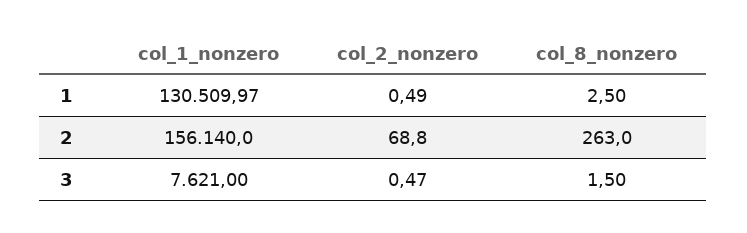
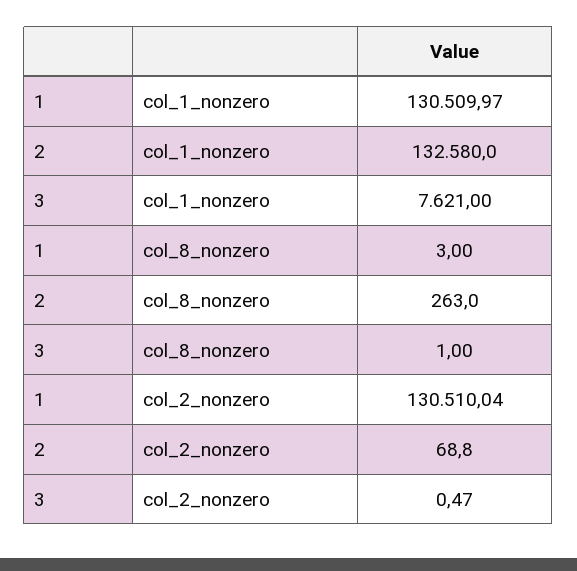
  {
    "col_1_nonzero": {
      "1": 130509.97,
-     "2": 156140,
+     "2": 132580,
      "3": 7621
    },
    "col_2_nonzero": {
-     "1": 0.49,
+     "1": 130510.04,
      "2": 68.8,
      "3": 0.47
    },
    "col_8_nonzero": {
-     "1": 2.5,
+     "1": 3,
      "2": 263,
-     "3": 1.5
+     "3": 1
    }
  }

